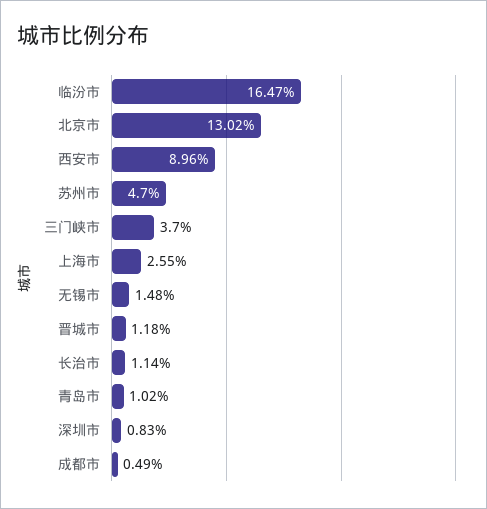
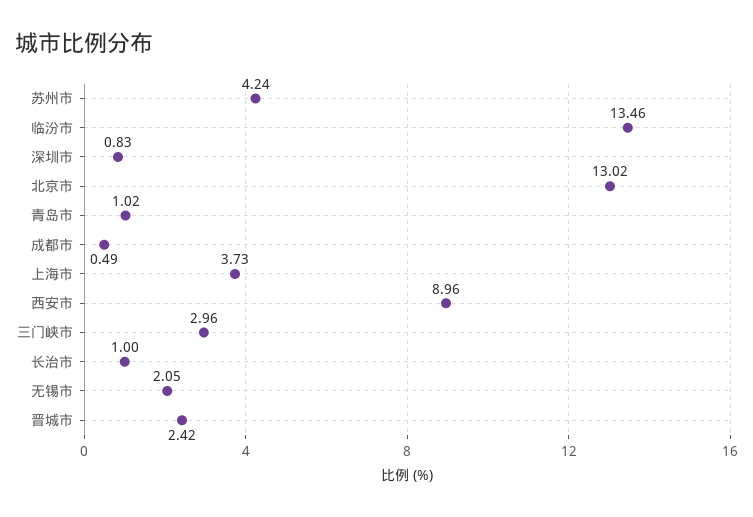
  {
-   "临汾市": 16.47,
+   "临汾市": 13.46,
    "北京市": 13.02,
    "西安市": 8.96,
-   "苏州市": 4.7,
+   "苏州市": 4.24,
-   "三门峡市": 3.7,
+   "三门峡市": 2.96,
-   "上海市": 2.55,
+   "上海市": 3.73,
-   "无锡市": 1.48,
+   "无锡市": 2.05,
-   "晋城市": 1.18,
+   "晋城市": 2.42,
-   "长治市": 1.14,
+   "长治市": 1,
    "青岛市": 1.02,
    "深圳市": 0.83,
    "成都市": 0.49
  }

